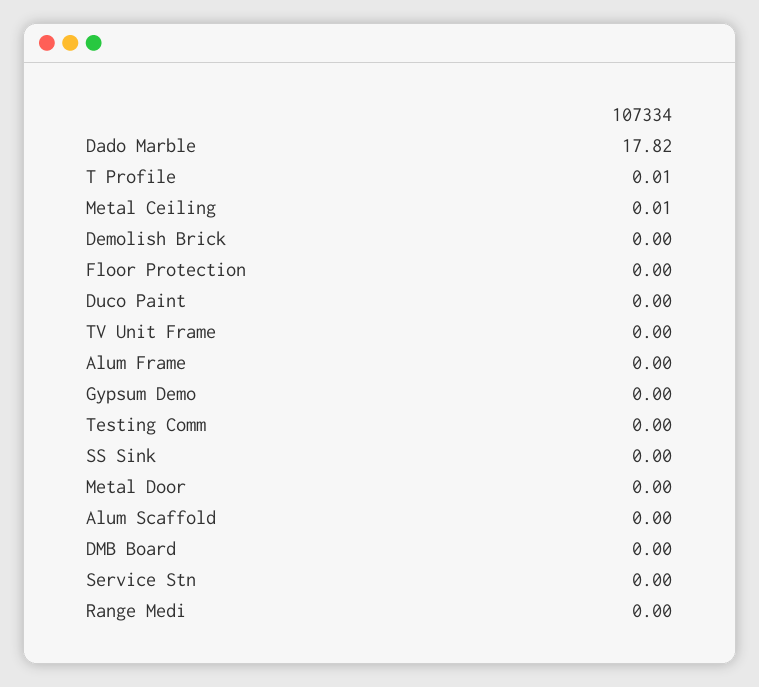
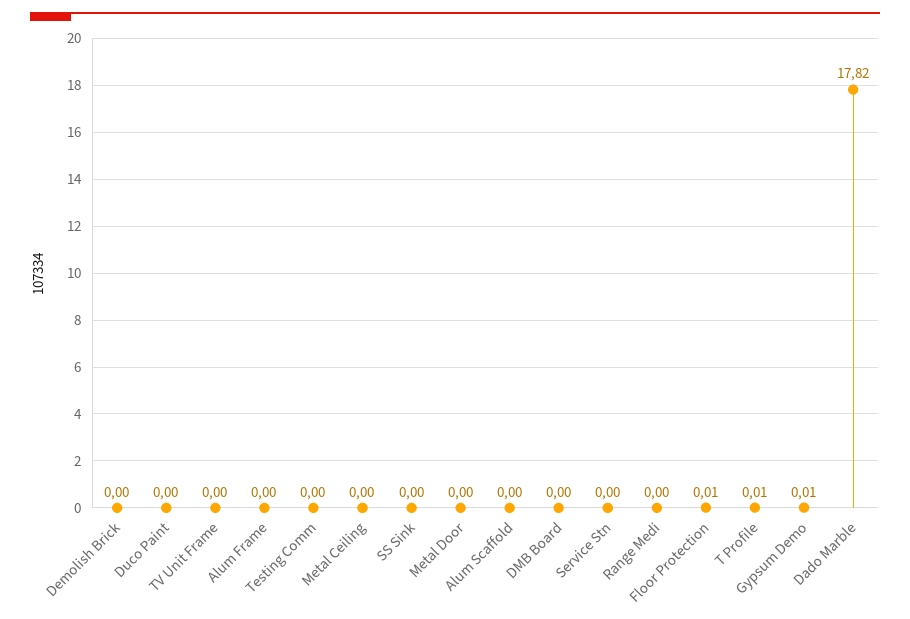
  {
    "Dado Marble": 17.82,
    "T Profile": 0.01,
-   "Metal Ceiling": 0.01,
+   "Metal Ceiling": 0,
    "Demolish Brick": 0,
-   "Floor Protection": 0,
+   "Floor Protection": 0.01,
    "Duco Paint": 0,
    "TV Unit Frame": 0,
    "Alum Frame": 0,
-   "Gypsum Demo": 0,
+   "Gypsum Demo": 0.01,
    "Testing Comm": 0,
    "SS Sink": 0,
    "Metal Door": 0,
    "Alum Scaffold": 0,
    "DMB Board": 0,
    "Service Stn": 0,
    "Range Medi": 0
  }

